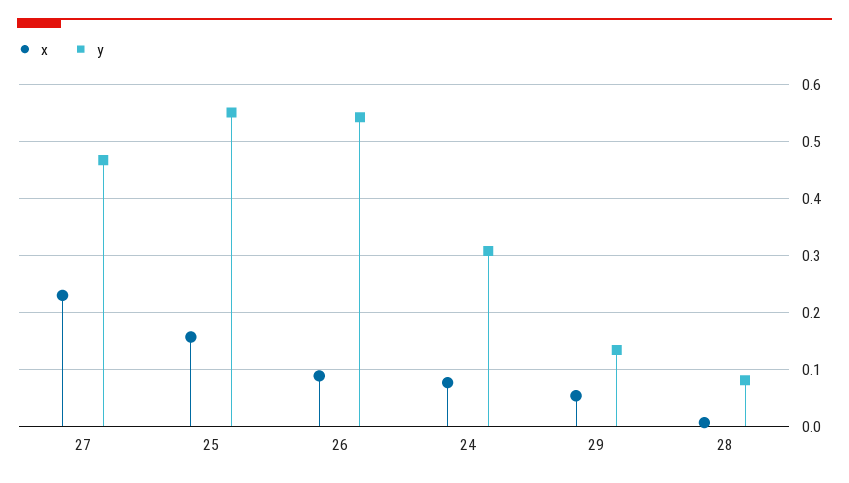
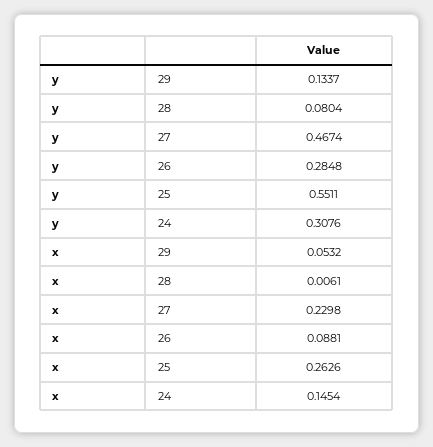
  {
    "x": {
      "27": 0.2298,
-     "25": 0.16,
+     "25": 0.2626,
      "26": 0.0881,
-     "24": 0.08,
+     "24": 0.1454,
      "29": 0.0532,
      "28": 0.0061
    },
    "y": {
      "27": 0.4674,
      "25": 0.5511,
-     "26": 0.54,
+     "26": 0.2848,
      "24": 0.3076,
      "29": 0.1337,
      "28": 0.0804
    }
  }

